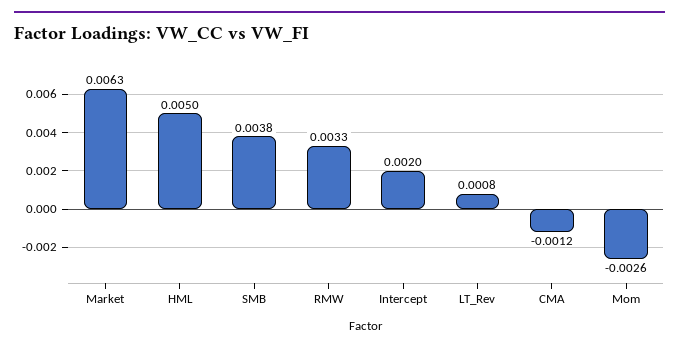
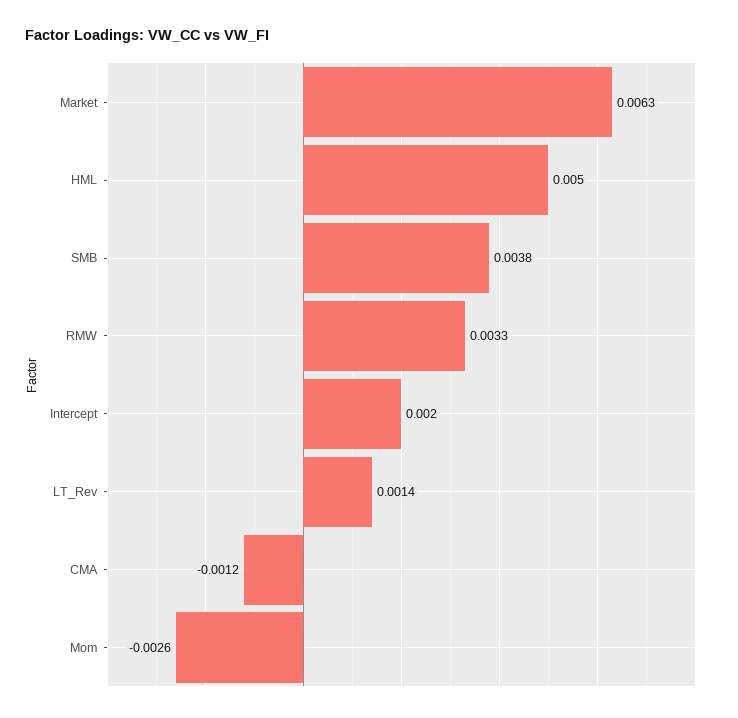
  {
    "Market": 0.0063,
    "HML": 0.005,
    "SMB": 0.0038,
    "RMW": 0.0033,
    "Intercept": 0.002,
-   "LT_Rev": 0.0008,
+   "LT_Rev": 0.0014,
    "CMA": -0.0012,
    "Mom": -0.0026
  }

